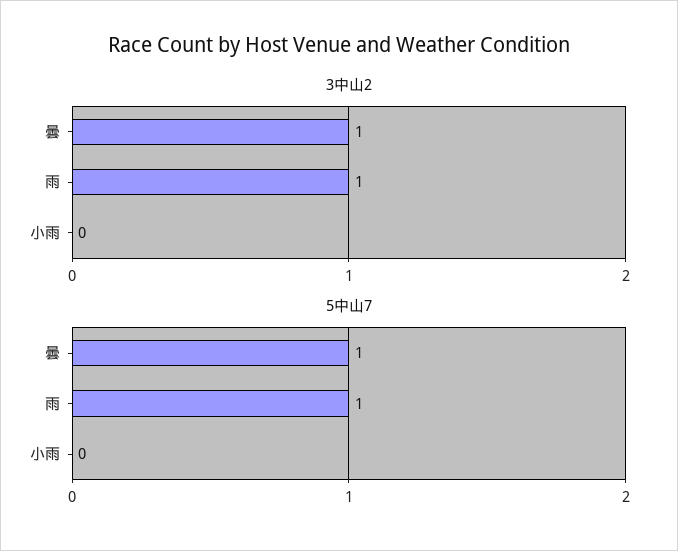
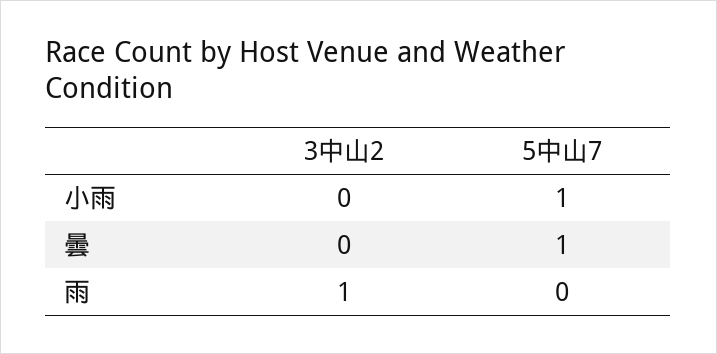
  {
    "3中山2": {
-     "曇": 1,
+     "曇": 0,
      "雨": 1,
      "小雨": 0
    },
    "5中山7": {
      "曇": 1,
-     "雨": 1,
+     "雨": 0,
-     "小雨": 0
+     "小雨": 1
    }
  }

